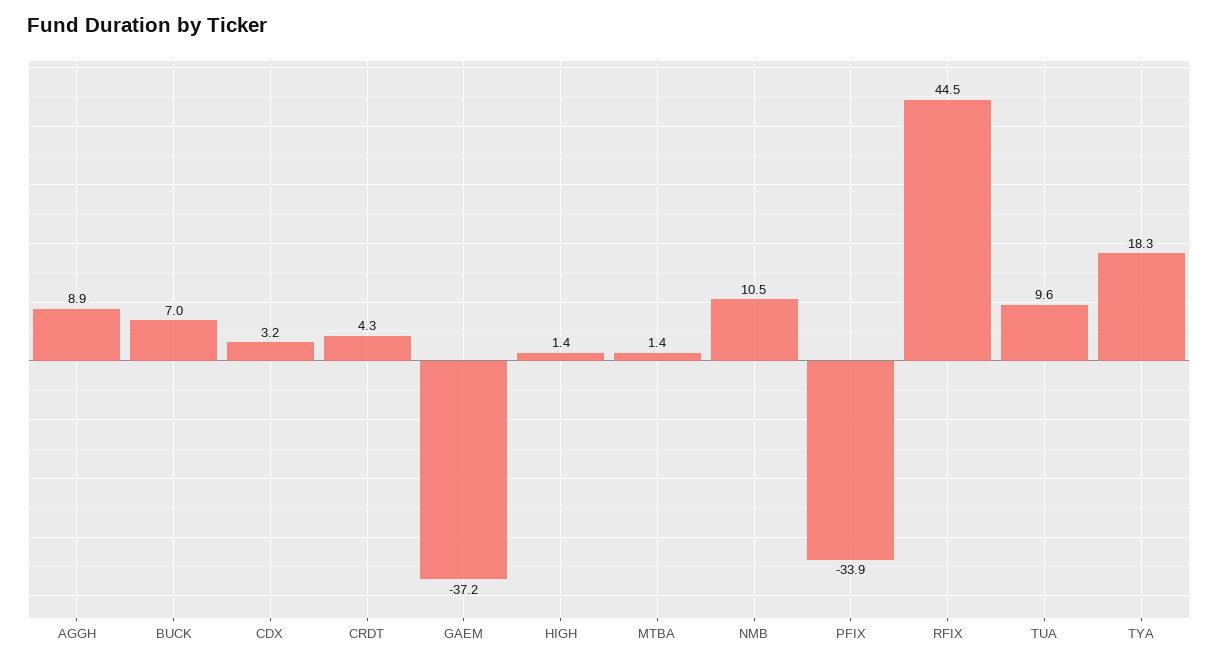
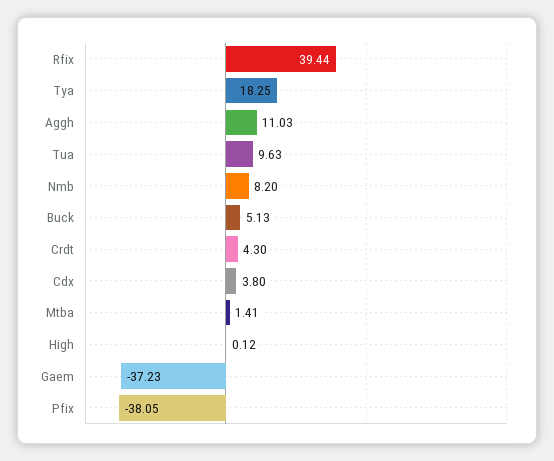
  {
-   "AGGH": 8.9,
+   "AGGH": 11.03,
-   "BUCK": 7,
+   "BUCK": 5.13,
-   "CDX": 3.2,
+   "CDX": 3.8,
    "CRDT": 4.3,
    "GAEM": -37.23,
-   "HIGH": 1.4,
+   "HIGH": 0.12,
    "MTBA": 1.41,
-   "NMB": 10.5,
+   "NMB": 8.2,
-   "PFIX": -33.9,
+   "PFIX": -38.05,
-   "RFIX": 44.5,
+   "RFIX": 39.44,
    "TUA": 9.63,
    "TYA": 18.25
  }

